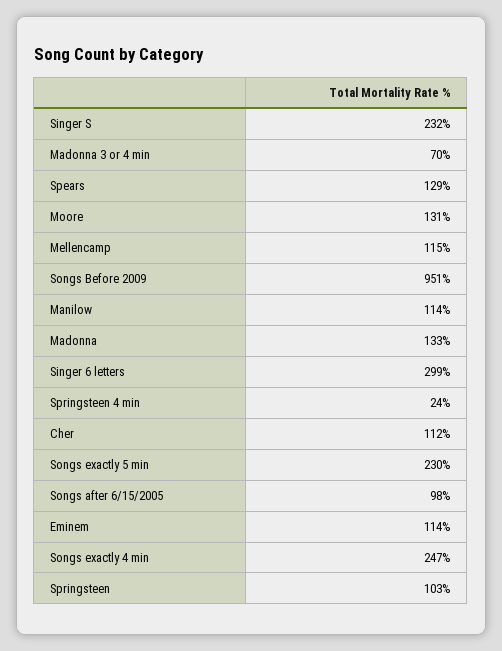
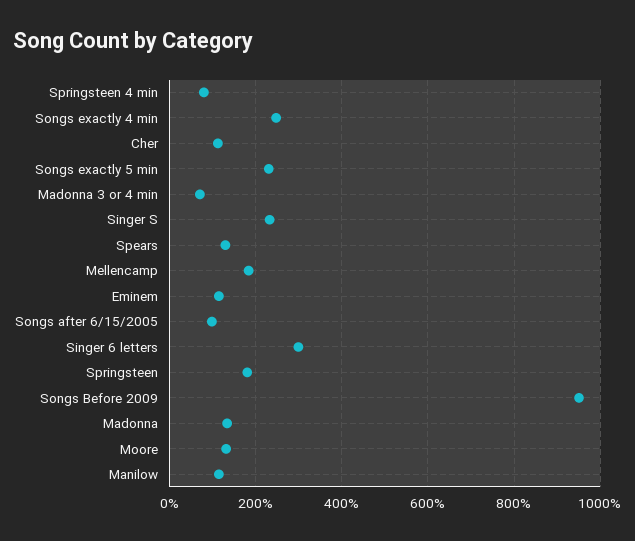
  {
    "Singer S": 232,
    "Madonna 3 or 4 min": 70,
    "Spears": 129,
    "Moore": 131,
-   "Mellencamp": 115,
+   "Mellencamp": 180,
    "Songs Before 2009": 951,
    "Manilow": 114,
    "Madonna": 133,
    "Singer 6 letters": 299,
-   "Springsteen 4 min": 24,
+   "Springsteen 4 min": 80,
    "Cher": 112,
    "Songs exactly 5 min": 230,
    "Songs after 6/15/2005": 98,
    "Eminem": 114,
    "Songs exactly 4 min": 247,
-   "Springsteen": 103
+   "Springsteen": 180
  }

